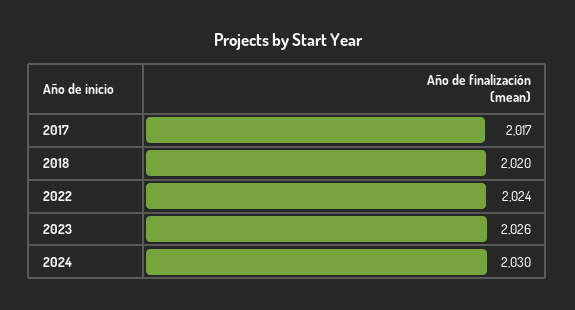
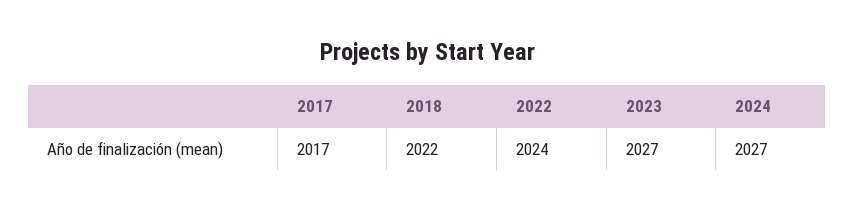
  {
    "2017": 2017,
-   "2018": 2020,
+   "2018": 2022,
    "2022": 2024,
-   "2023": 2026,
+   "2023": 2027,
-   "2024": 2030
+   "2024": 2027
  }

